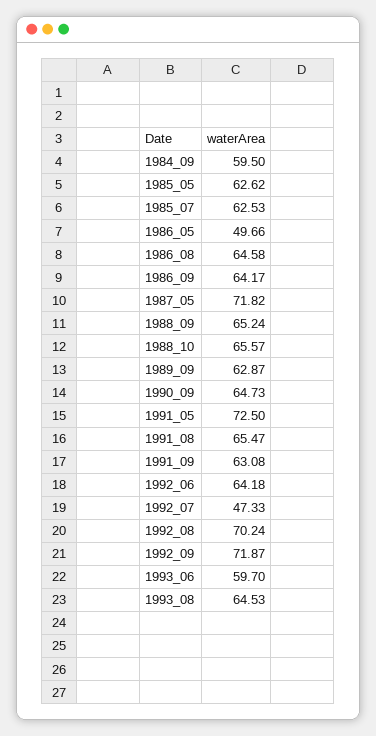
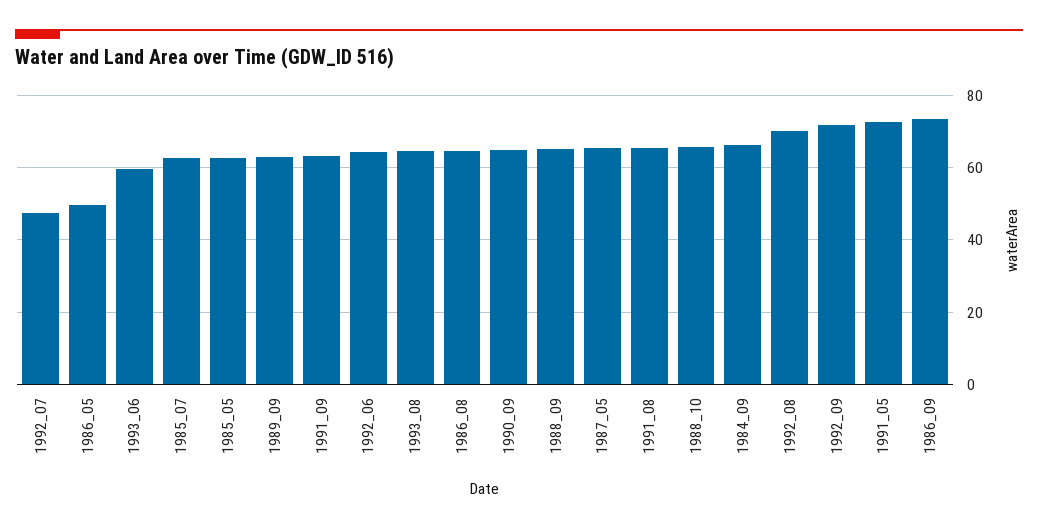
  {
-   "1984_09": 59.5,
+   "1984_09": 66,
    "1985_05": 62.62,
    "1985_07": 62.53,
    "1986_05": 49.66,
    "1986_08": 64.58,
-   "1986_09": 64.17,
+   "1986_09": 74,
-   "1987_05": 71.82,
+   "1987_05": 66,
    "1988_09": 65.24,
    "1988_10": 65.57,
    "1989_09": 62.87,
    "1990_09": 64.73,
    "1991_05": 72.5,
    "1991_08": 65.47,
    "1991_09": 63.08,
    "1992_06": 64.18,
    "1992_07": 47.33,
    "1992_08": 70.24,
    "1992_09": 71.87,
    "1993_06": 59.7,
    "1993_08": 64.53
  }

